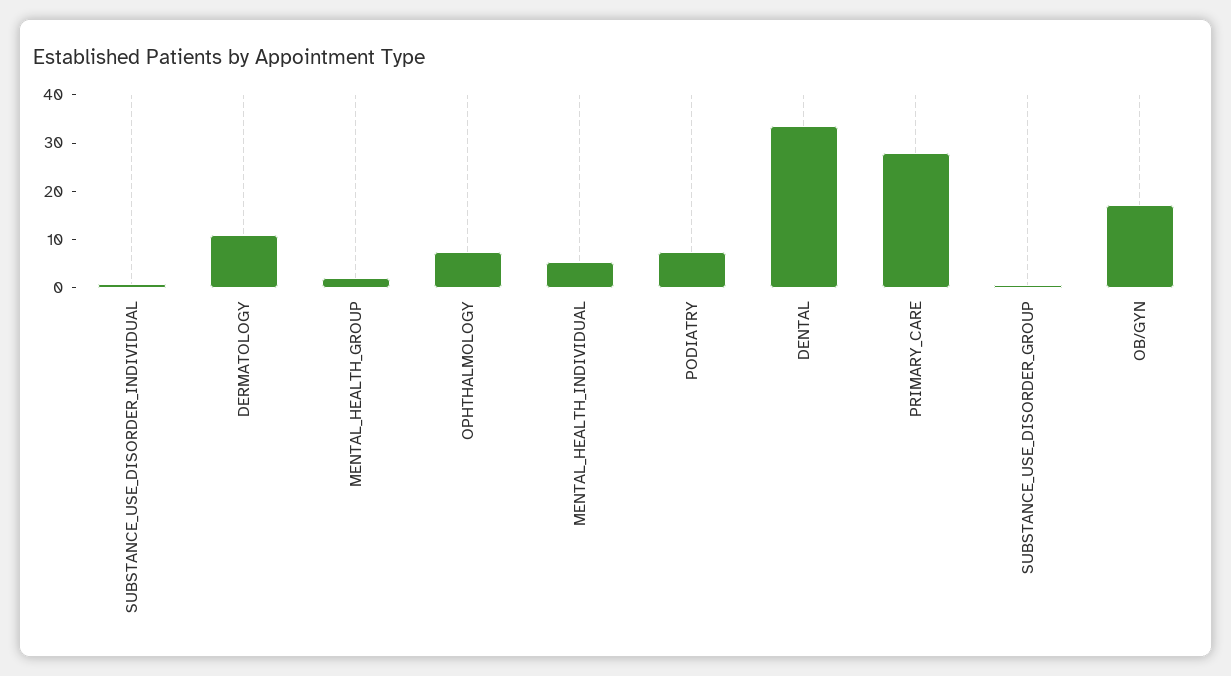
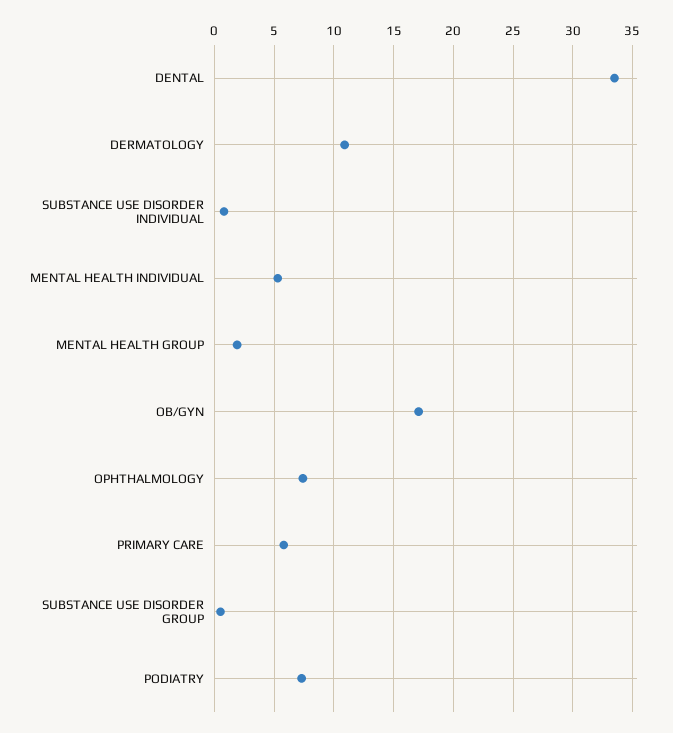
  {
    "SUBSTANCE_USE_DISORDER_INDIVIDUAL": 1,
    "DERMATOLOGY": 11,
    "MENTAL_HEALTH_GROUP": 2,
    "OPHTHALMOLOGY": 7,
    "MENTAL_HEALTH_INDIVIDUAL": 5,
    "PODIATRY": 7,
    "DENTAL": 34,
-   "PRIMARY_CARE": 28,
+   "PRIMARY_CARE": 6,
    "SUBSTANCE_USE_DISORDER_GROUP": 1,
    "OB/GYN": 17
  }

